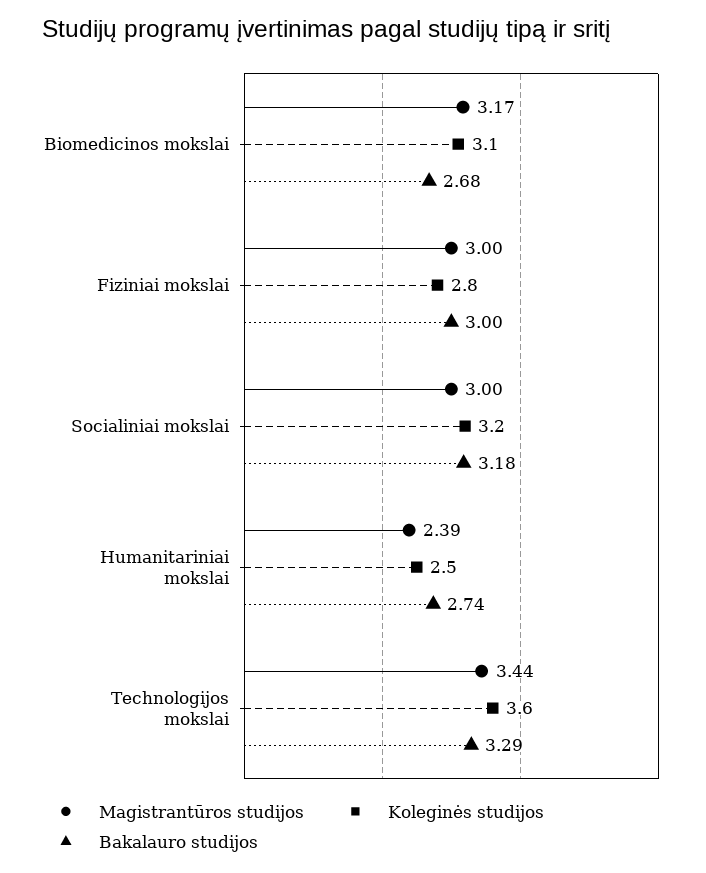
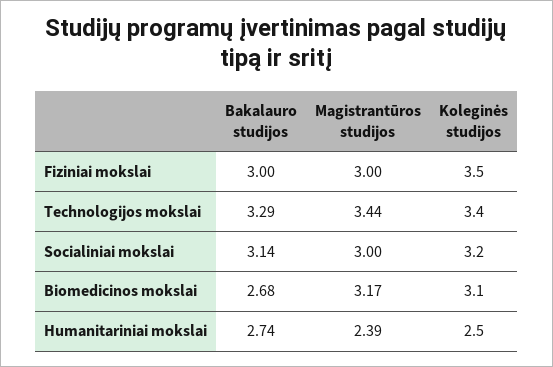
  {
    "Magistrantūros studijos": {
      "Biomedicinos mokslai": 3.17,
      "Fiziniai mokslai": 3,
      "Socialiniai mokslai": 3,
      "Humanitariniai mokslai": 2.39,
      "Technologijos mokslai": 3.44
    },
    "Koleginės studijos": {
      "Biomedicinos mokslai": 3.1,
-     "Fiziniai mokslai": 2.8,
+     "Fiziniai mokslai": 3.5,
      "Socialiniai mokslai": 3.2,
      "Humanitariniai mokslai": 2.5,
-     "Technologijos mokslai": 3.6
+     "Technologijos mokslai": 3.4
    },
    "Bakalauro studijos": {
      "Biomedicinos mokslai": 2.68,
      "Fiziniai mokslai": 3,
-     "Socialiniai mokslai": 3.18,
+     "Socialiniai mokslai": 3.14,
      "Humanitariniai mokslai": 2.74,
      "Technologijos mokslai": 3.29
    }
  }

